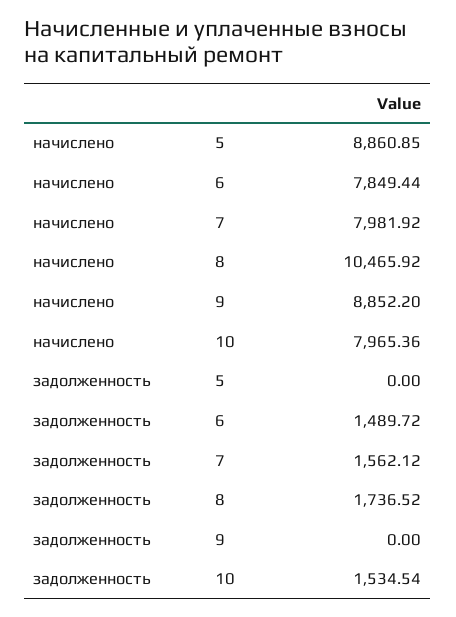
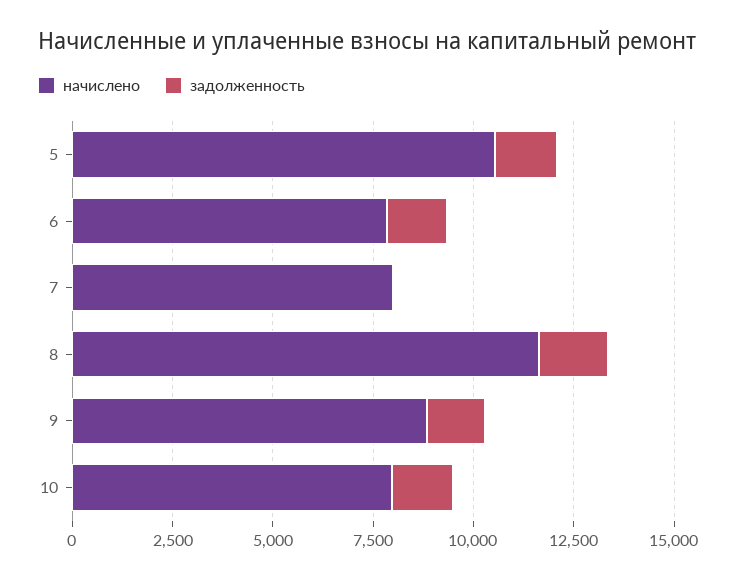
  {
    "начислено": {
-     "5": 8860.85,
+     "5": 10500,
      "6": 7849.44,
      "7": 7981.92,
-     "8": 10465.92,
+     "8": 11500,
      "9": 8852.2,
      "10": 7965.36
    },
    "задолженность": {
-     "5": 0,
+     "5": 1500,
      "6": 1489.72,
-     "7": 1562.12,
+     "7": 0,
      "8": 1736.52,
-     "9": 0,
+     "9": 1500,
      "10": 1534.54
    }
  }

